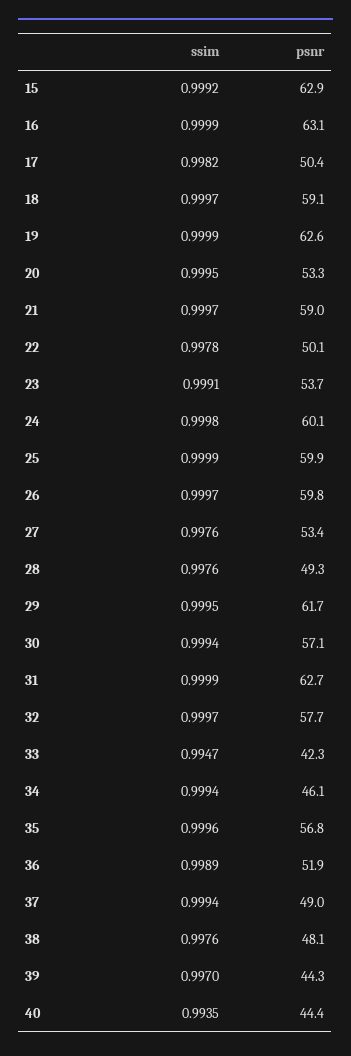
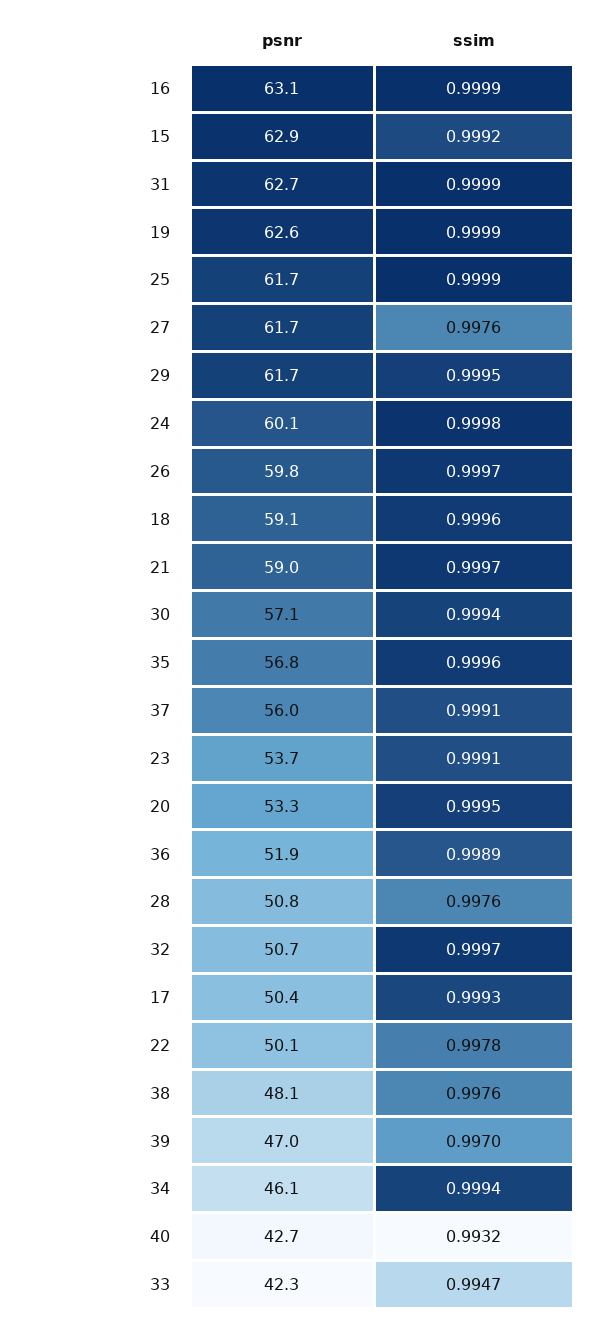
  {
    "ssim": {
      "15": 0.9992,
      "16": 0.9999,
-     "17": 0.9982,
+     "17": 0.9993,
-     "18": 0.9997,
+     "18": 0.9996,
      "19": 0.9999,
      "20": 0.9995,
      "21": 0.9997,
      "22": 0.9978,
      "23": 0.9991,
      "24": 0.9998,
      "25": 0.9999,
      "26": 0.9997,
      "27": 0.9976,
      "28": 0.9976,
      "29": 0.9995,
      "30": 0.9994,
      "31": 0.9999,
      "32": 0.9997,
      "33": 0.9947,
      "34": 0.9994,
      "35": 0.9996,
      "36": 0.9989,
-     "37": 0.9994,
+     "37": 0.9991,
      "38": 0.9976,
      "39": 0.997,
-     "40": 0.9935
+     "40": 0.9932
    },
    "psnr": {
      "15": 62.9,
      "16": 63.1,
      "17": 50.4,
      "18": 59.1,
      "19": 62.6,
      "20": 53.3,
      "21": 59,
      "22": 50.1,
      "23": 53.7,
      "24": 60.1,
-     "25": 59.9,
+     "25": 61.7,
      "26": 59.8,
-     "27": 53.4,
+     "27": 61.7,
-     "28": 49.3,
+     "28": 50.8,
      "29": 61.7,
      "30": 57.1,
      "31": 62.7,
-     "32": 57.7,
+     "32": 50.7,
      "33": 42.3,
      "34": 46.1,
      "35": 56.8,
      "36": 51.9,
-     "37": 49,
+     "37": 56,
      "38": 48.1,
-     "39": 44.3,
+     "39": 47,
-     "40": 44.4
+     "40": 42.7
    }
  }

